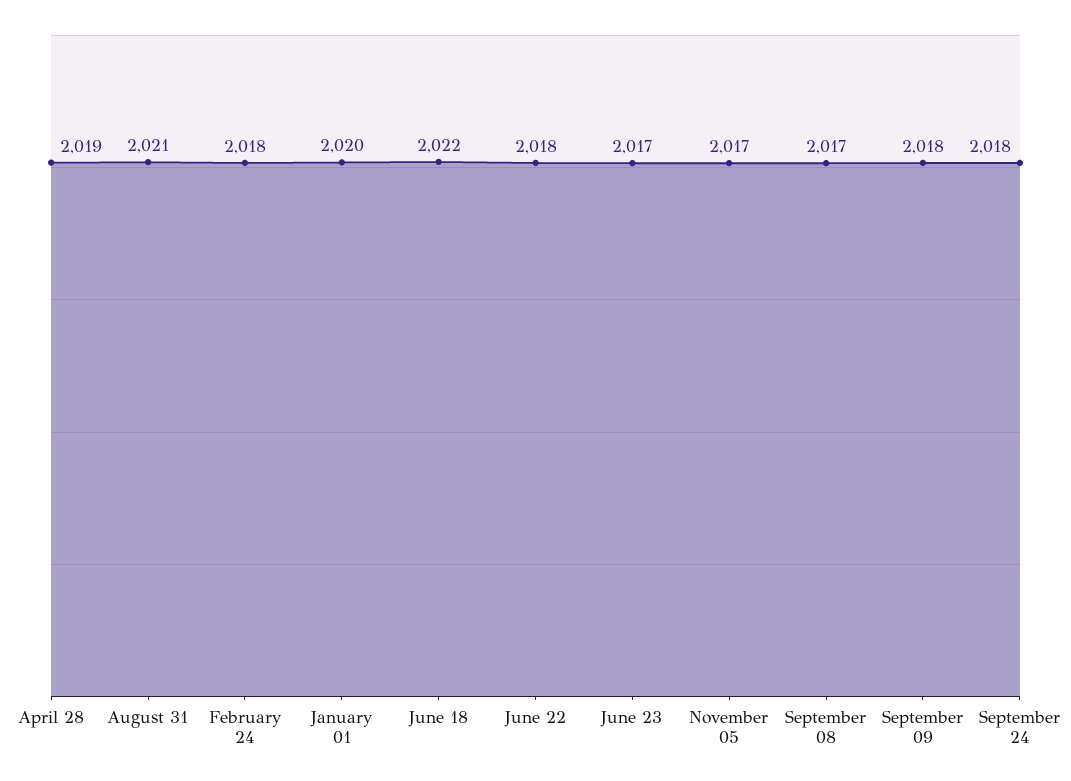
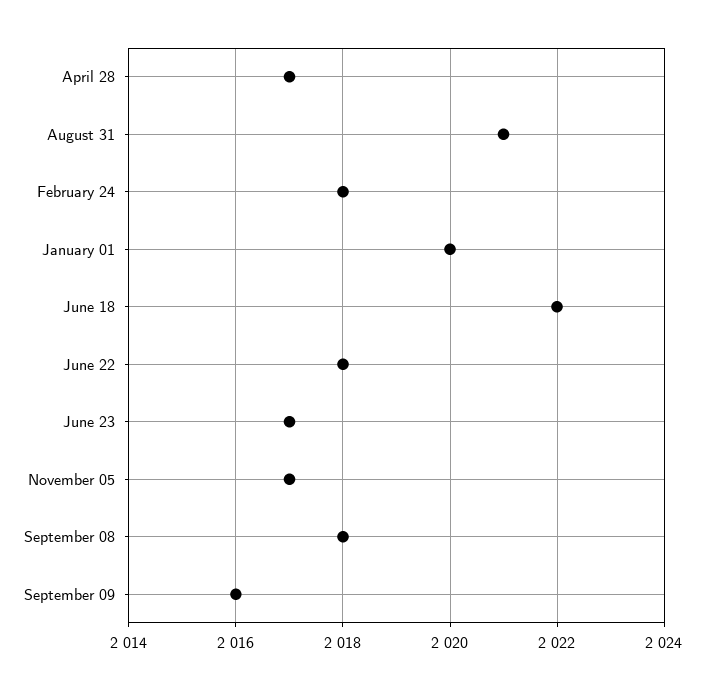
  {
-   "April 28": 2019,
+   "April 28": 2017,
    "August 31": 2021,
    "February 24": 2018,
    "January 01": 2020,
    "June 18": 2022,
    "June 22": 2018,
    "June 23": 2017,
    "November 05": 2017,
-   "September 08": 2017,
+   "September 08": 2018,
-   "September 09": 2018,
+   "September 09": 2016
-   "September 24": 2018
  }

